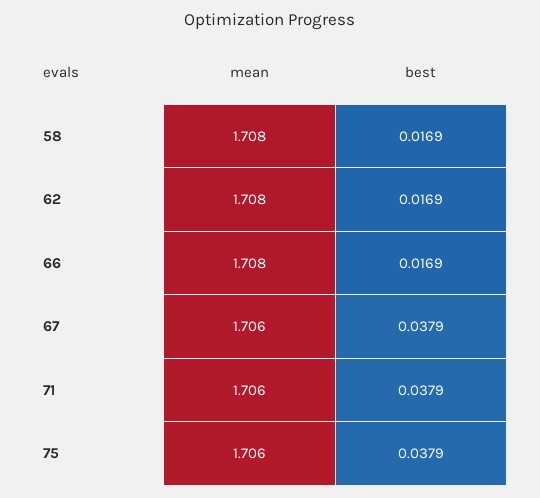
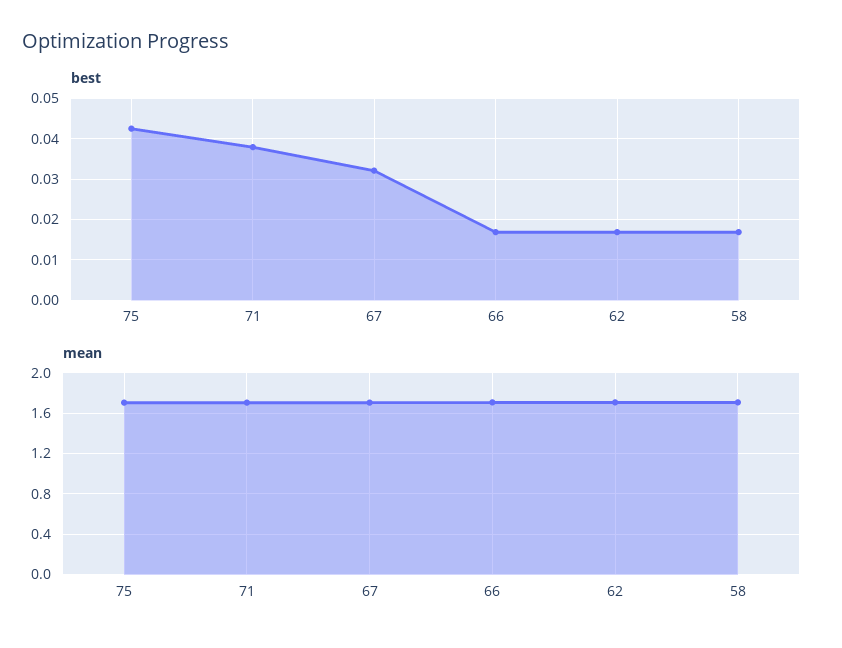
  {
    "mean": {
      "58": 1.708,
      "62": 1.708,
      "66": 1.708,
      "67": 1.706,
      "71": 1.706,
      "75": 1.706
    },
    "best": {
      "58": 0.0169,
      "62": 0.0169,
      "66": 0.0169,
-     "67": 0.0379,
+     "67": 0.032,
      "71": 0.0379,
-     "75": 0.0379
+     "75": 0.042
    }
  }

